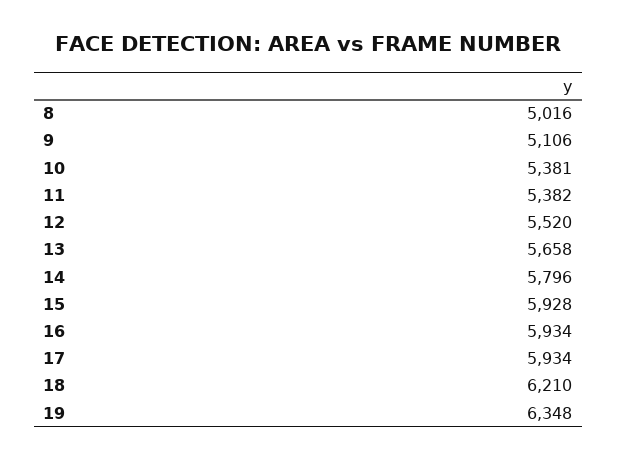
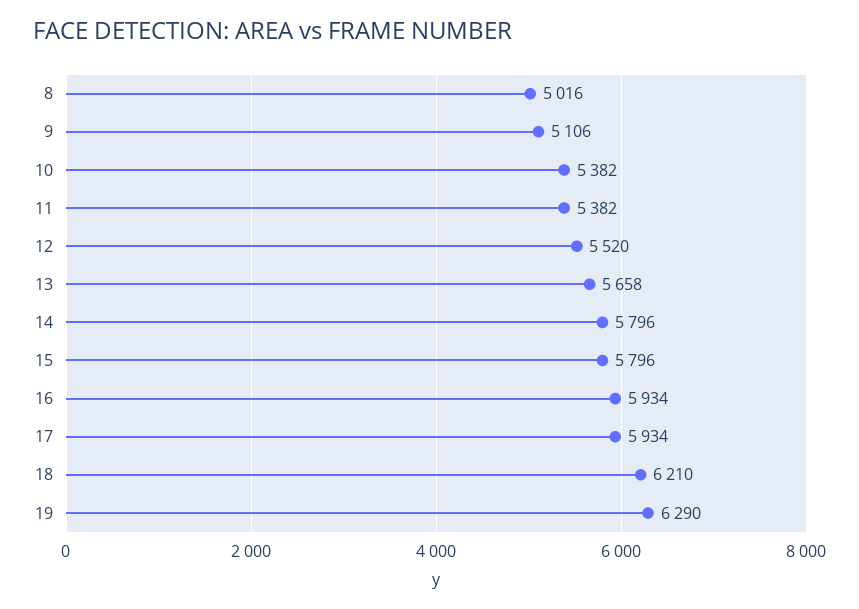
  {
    "8": 5016,
    "9": 5106,
-   "10": 5381,
+   "10": 5382,
    "11": 5382,
    "12": 5520,
    "13": 5658,
    "14": 5796,
-   "15": 5928,
+   "15": 5796,
    "16": 5934,
    "17": 5934,
    "18": 6210,
-   "19": 6348
+   "19": 6290
  }

